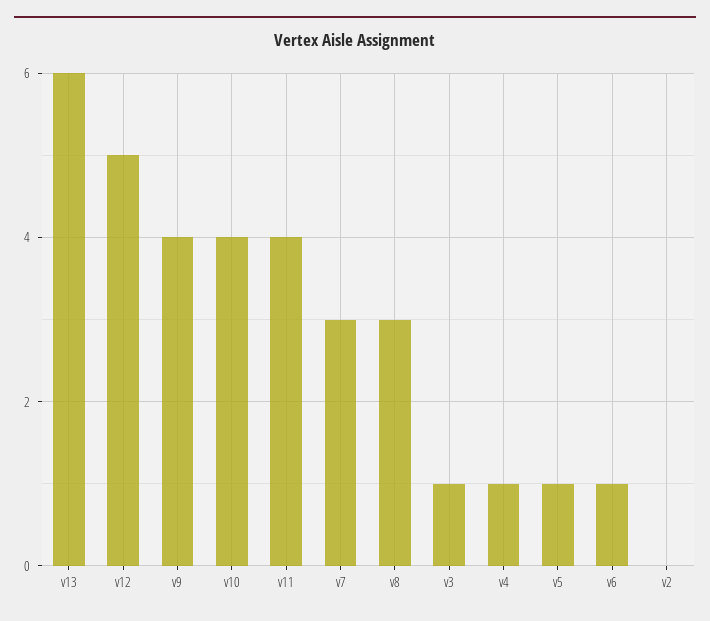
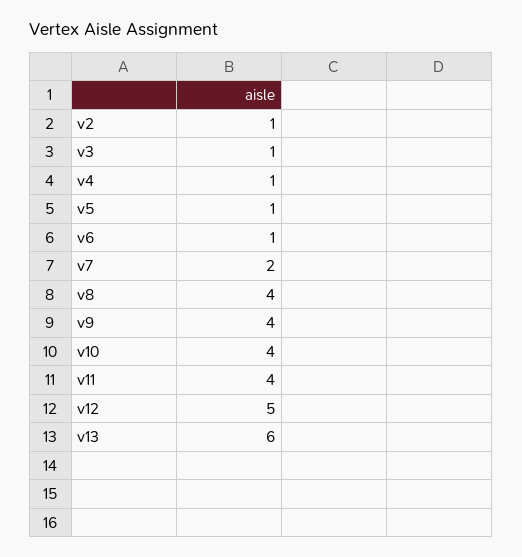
  {
    "v13": 6,
    "v12": 5,
    "v9": 4,
    "v10": 4,
    "v11": 4,
-   "v7": 3,
+   "v7": 2,
-   "v8": 3,
+   "v8": 4,
    "v3": 1,
    "v4": 1,
    "v5": 1,
    "v6": 1,
-   "v2": 0
+   "v2": 1
  }

